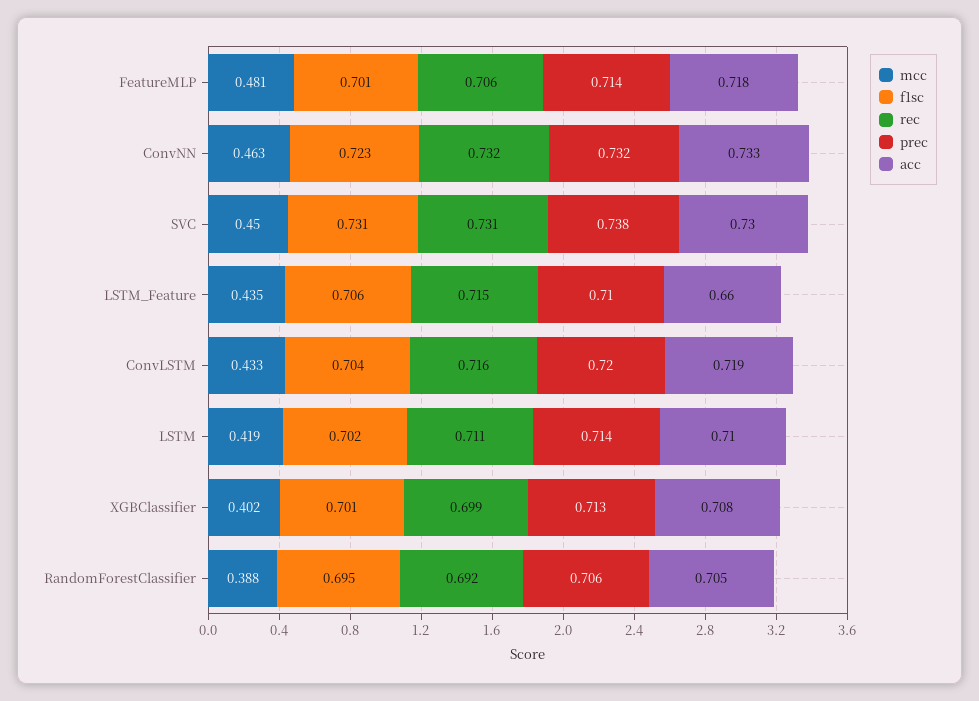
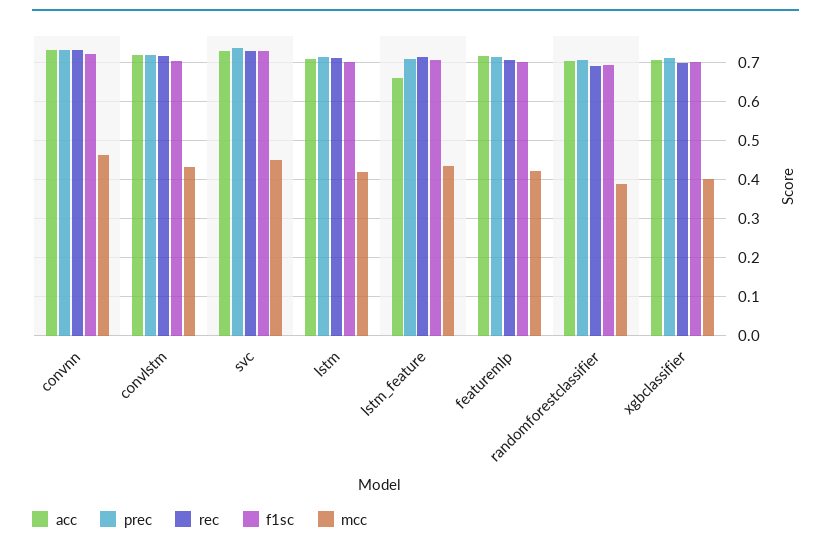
  {
    "mcc": {
-     "FeatureMLP": 0.481,
+     "FeatureMLP": 0.42,
      "ConvNN": 0.463,
      "SVC": 0.45,
      "LSTM_Feature": 0.435,
      "ConvLSTM": 0.433,
      "LSTM": 0.419,
      "XGBClassifier": 0.402,
      "RandomForestClassifier": 0.388
    },
    "f1sc": {
      "FeatureMLP": 0.701,
      "ConvNN": 0.723,
      "SVC": 0.731,
      "LSTM_Feature": 0.706,
      "ConvLSTM": 0.704,
      "LSTM": 0.702,
      "XGBClassifier": 0.701,
      "RandomForestClassifier": 0.695
    },
    "rec": {
      "FeatureMLP": 0.706,
      "ConvNN": 0.732,
      "SVC": 0.731,
      "LSTM_Feature": 0.715,
      "ConvLSTM": 0.716,
      "LSTM": 0.711,
      "XGBClassifier": 0.699,
      "RandomForestClassifier": 0.692
    },
    "prec": {
      "FeatureMLP": 0.714,
      "ConvNN": 0.732,
      "SVC": 0.738,
      "LSTM_Feature": 0.71,
      "ConvLSTM": 0.72,
      "LSTM": 0.714,
      "XGBClassifier": 0.713,
      "RandomForestClassifier": 0.706
    },
    "acc": {
      "FeatureMLP": 0.718,
      "ConvNN": 0.733,
      "SVC": 0.73,
      "LSTM_Feature": 0.66,
      "ConvLSTM": 0.719,
      "LSTM": 0.71,
      "XGBClassifier": 0.708,
      "RandomForestClassifier": 0.705
    }
  }

